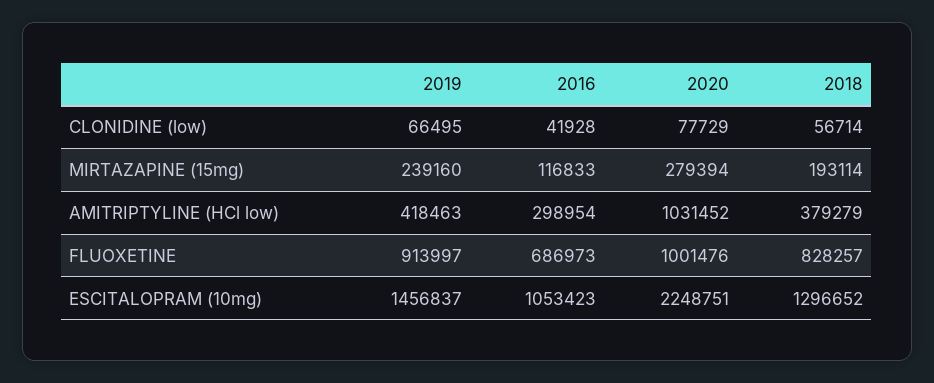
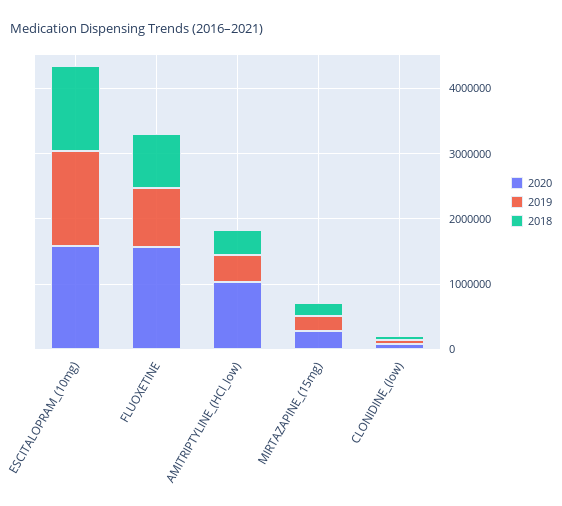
  {
    "2019": {
      "CLONIDINE (low)": 66495,
      "MIRTAZAPINE (15mg)": 239160,
      "AMITRIPTYLINE (HCl low)": 418463,
      "FLUOXETINE": 913997,
      "ESCITALOPRAM (10mg)": 1456837
    },
-   "2016": {
-     "CLONIDINE (low)": 41928,
-     "MIRTAZAPINE (15mg)": 116833,
-     "AMITRIPTYLINE (HCl low)": 298954,
-     "FLUOXETINE": 686973,
-     "ESCITALOPRAM (10mg)": 1053423
-   },
    "2020": {
      "CLONIDINE (low)": 77729,
      "MIRTAZAPINE (15mg)": 279394,
      "AMITRIPTYLINE (HCl low)": 1031452,
-     "FLUOXETINE": 1001476,
+     "FLUOXETINE": 1600000,
-     "ESCITALOPRAM (10mg)": 2248751
+     "ESCITALOPRAM (10mg)": 1600000
    },
    "2018": {
      "CLONIDINE (low)": 56714,
      "MIRTAZAPINE (15mg)": 193114,
      "AMITRIPTYLINE (HCl low)": 379279,
      "FLUOXETINE": 828257,
      "ESCITALOPRAM (10mg)": 1296652
    }
  }

